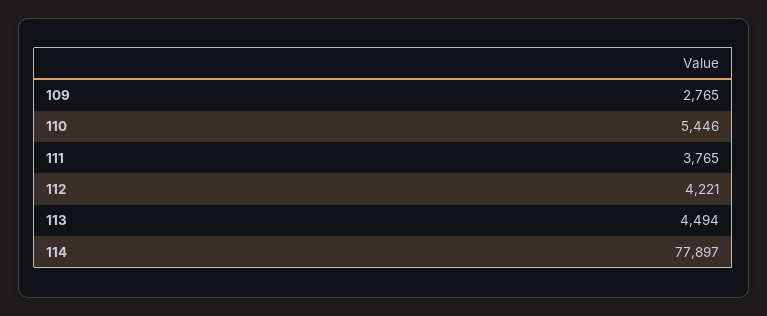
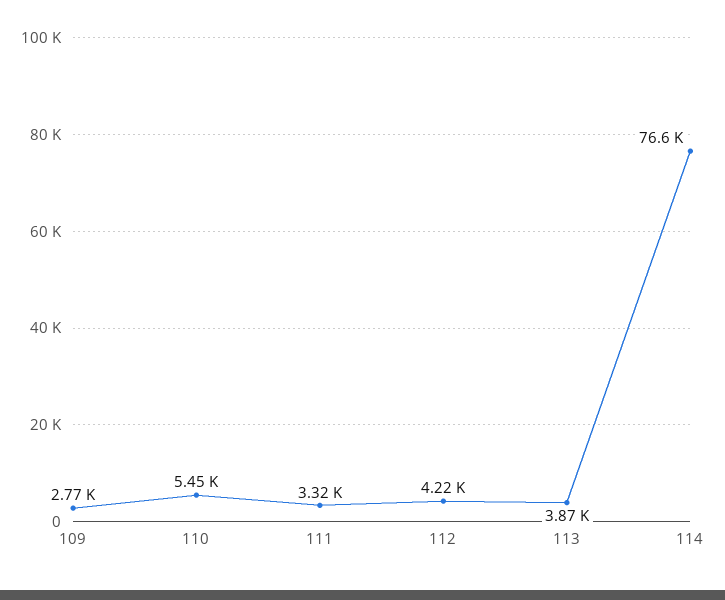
  {
    "109": 2765,
    "110": 5446,
-   "111": 3765,
+   "111": 3320,
    "112": 4221,
-   "113": 4494,
+   "113": 3870,
-   "114": 77897
+   "114": 76600
  }

